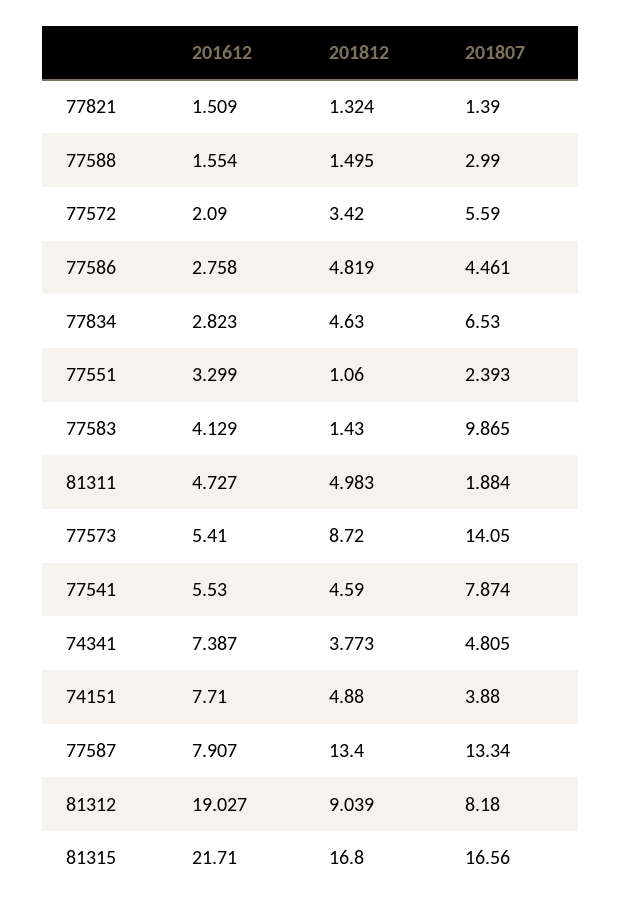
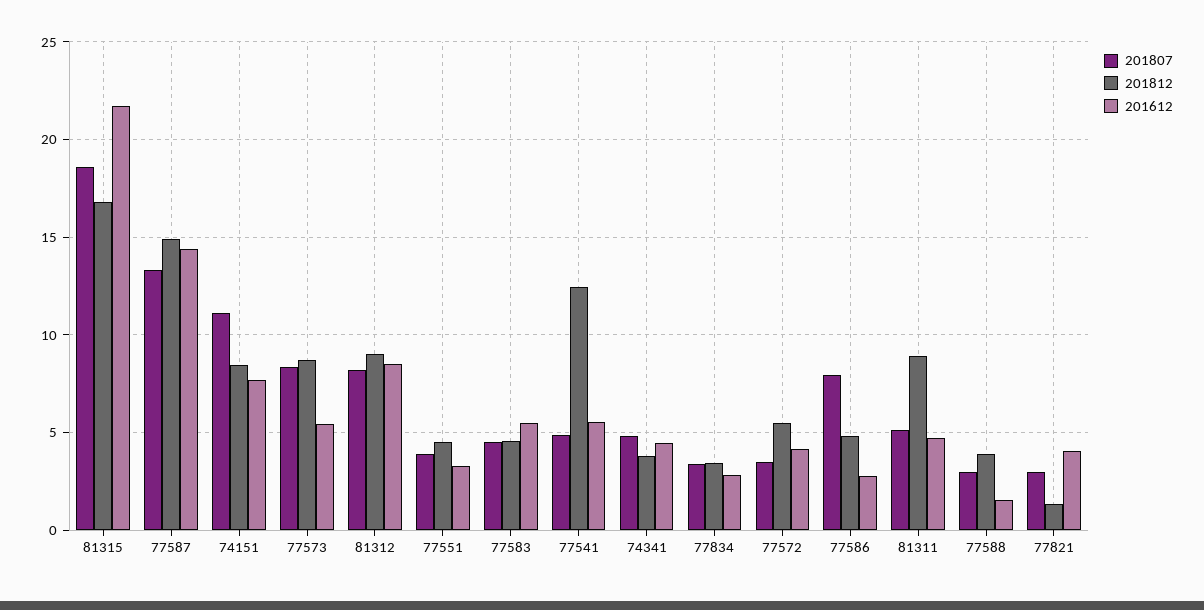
  {
    "201612": {
-     "77821": 1.509,
+     "77821": 4,
      "77588": 1.554,
-     "77572": 2.09,
+     "77572": 4,
      "77586": 2.758,
      "77834": 2.823,
      "77551": 3.299,
-     "77583": 4.129,
+     "77583": 5.5,
      "81311": 4.727,
      "77573": 5.41,
      "77541": 5.53,
-     "74341": 7.387,
+     "74341": 4.5,
      "74151": 7.71,
-     "77587": 7.907,
+     "77587": 14.5,
-     "81312": 19.027,
+     "81312": 8.5,
      "81315": 21.71
    },
    "201812": {
      "77821": 1.324,
-     "77588": 1.495,
+     "77588": 4,
-     "77572": 3.42,
+     "77572": 5.5,
      "77586": 4.819,
-     "77834": 4.63,
+     "77834": 3.5,
-     "77551": 1.06,
+     "77551": 4.5,
-     "77583": 1.43,
+     "77583": 4.5,
-     "81311": 4.983,
+     "81311": 9,
      "77573": 8.72,
-     "77541": 4.59,
+     "77541": 12.5,
      "74341": 3.773,
-     "74151": 4.88,
+     "74151": 8.5,
-     "77587": 13.4,
+     "77587": 15,
      "81312": 9.039,
      "81315": 16.8
    },
    "201807": {
-     "77821": 1.39,
+     "77821": 3,
      "77588": 2.99,
-     "77572": 5.59,
+     "77572": 3.5,
-     "77586": 4.461,
+     "77586": 8,
-     "77834": 6.53,
+     "77834": 3.5,
-     "77551": 2.393,
+     "77551": 4,
-     "77583": 9.865,
+     "77583": 4.5,
-     "81311": 1.884,
+     "81311": 5,
-     "77573": 14.05,
+     "77573": 8.5,
-     "77541": 7.874,
+     "77541": 5,
      "74341": 4.805,
-     "74151": 3.88,
+     "74151": 11,
      "77587": 13.34,
      "81312": 8.18,
-     "81315": 16.56
+     "81315": 18.5
    }
  }

